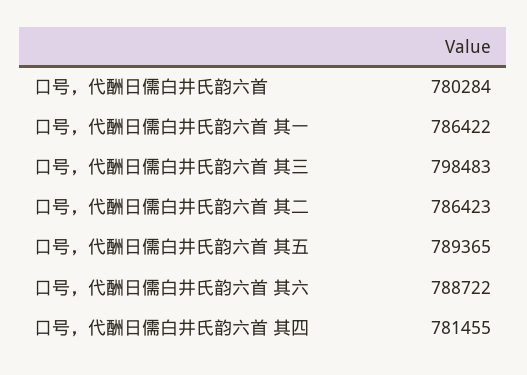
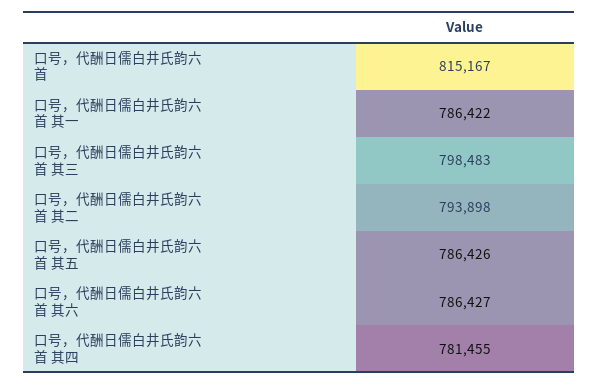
  {
-   "口号，代酬日儒白井氏韵六首": 780284,
+   "口号，代酬日儒白井氏韵六首": 815167,
    "口号，代酬日儒白井氏韵六首 其一": 786422,
    "口号，代酬日儒白井氏韵六首 其三": 798483,
-   "口号，代酬日儒白井氏韵六首 其二": 786423,
+   "口号，代酬日儒白井氏韵六首 其二": 793898,
-   "口号，代酬日儒白井氏韵六首 其五": 789365,
+   "口号，代酬日儒白井氏韵六首 其五": 786426,
-   "口号，代酬日儒白井氏韵六首 其六": 788722,
+   "口号，代酬日儒白井氏韵六首 其六": 786427,
    "口号，代酬日儒白井氏韵六首 其四": 781455
  }

